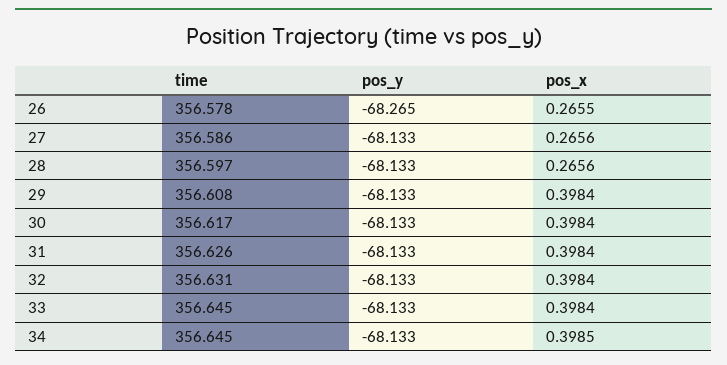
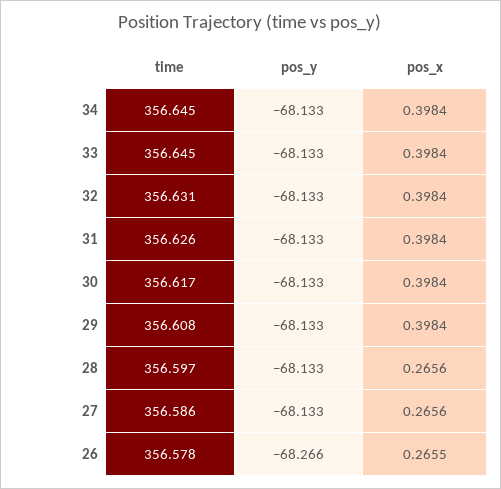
  {
    "time": {
      "26": 356.578,
      "27": 356.586,
      "28": 356.597,
      "29": 356.608,
      "30": 356.617,
      "31": 356.626,
      "32": 356.631,
      "33": 356.645,
      "34": 356.645
    },
    "pos_y": {
-     "26": -68.265,
+     "26": -68.266,
      "27": -68.133,
      "28": -68.133,
      "29": -68.133,
      "30": -68.133,
      "31": -68.133,
      "32": -68.133,
      "33": -68.133,
      "34": -68.133
    },
    "pos_x": {
      "26": 0.2655,
      "27": 0.2656,
      "28": 0.2656,
      "29": 0.3984,
      "30": 0.3984,
      "31": 0.3984,
      "32": 0.3984,
      "33": 0.3984,
-     "34": 0.3985
+     "34": 0.3984
    }
  }

